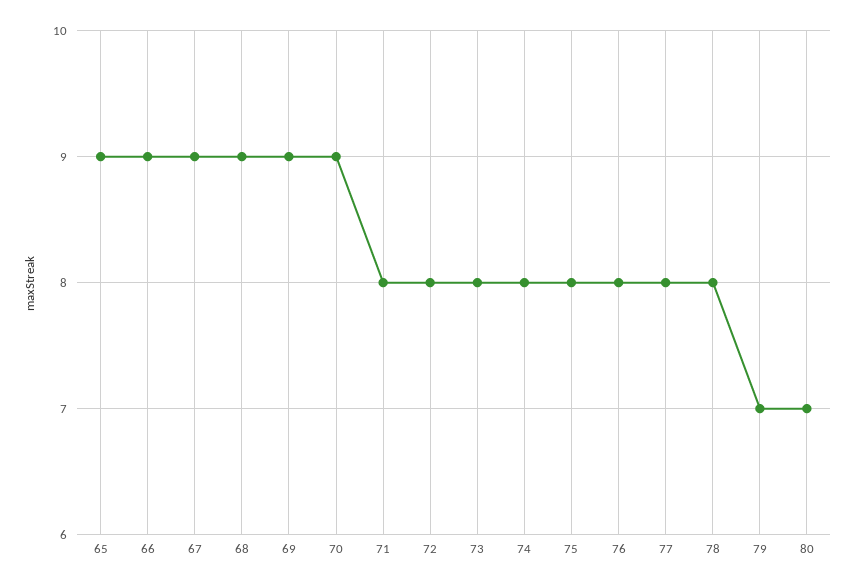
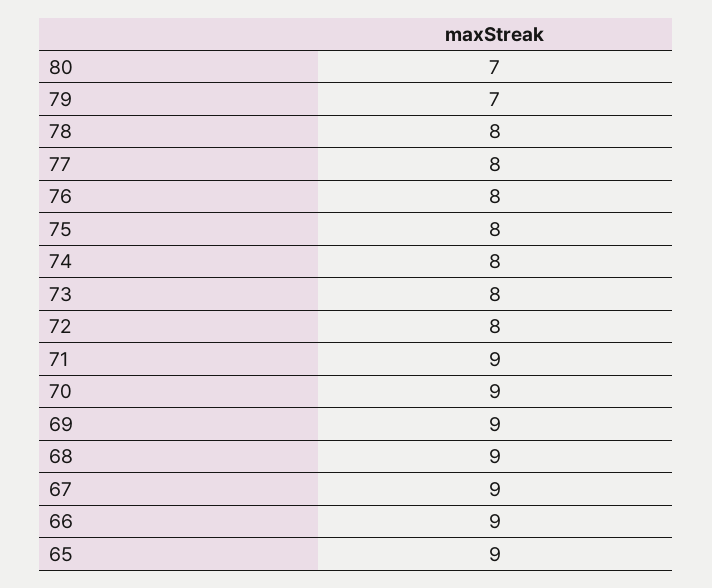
  {
    "65": 9,
    "66": 9,
    "67": 9,
    "68": 9,
    "69": 9,
    "70": 9,
-   "71": 8,
+   "71": 9,
    "72": 8,
    "73": 8,
    "74": 8,
    "75": 8,
    "76": 8,
    "77": 8,
    "78": 8,
    "79": 7,
    "80": 7
  }

